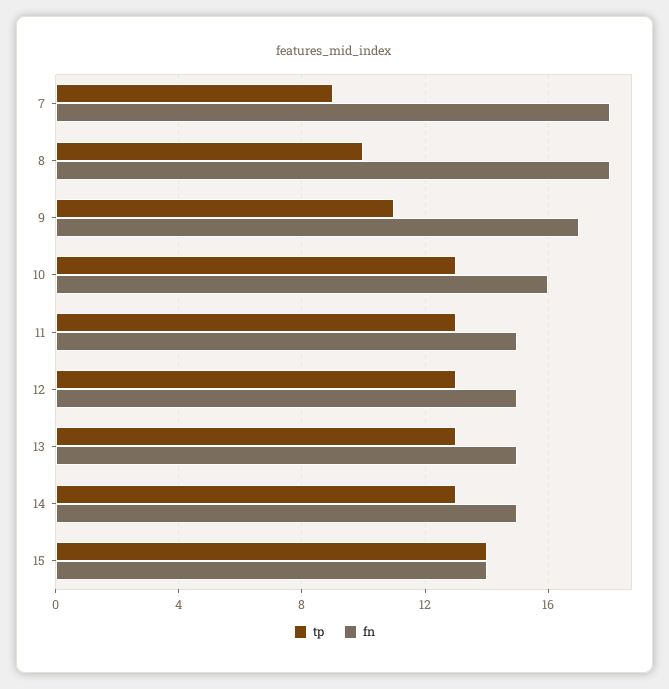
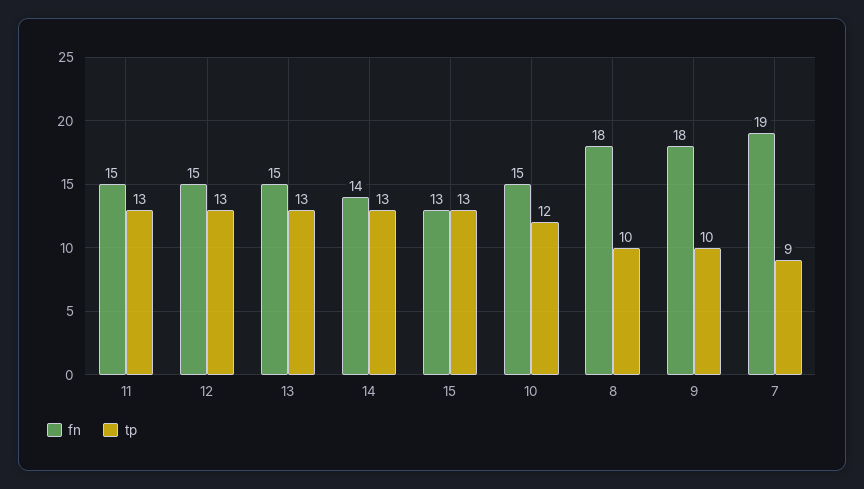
  {
    "tp": {
      "7": 9,
      "8": 10,
-     "9": 11,
+     "9": 10,
-     "10": 13,
+     "10": 12,
      "11": 13,
      "12": 13,
      "13": 13,
      "14": 13,
-     "15": 14
+     "15": 13
    },
    "fn": {
-     "7": 18,
+     "7": 19,
      "8": 18,
-     "9": 17,
+     "9": 18,
-     "10": 16,
+     "10": 15,
      "11": 15,
      "12": 15,
      "13": 15,
-     "14": 15,
+     "14": 14,
-     "15": 14
+     "15": 13
    }
  }

